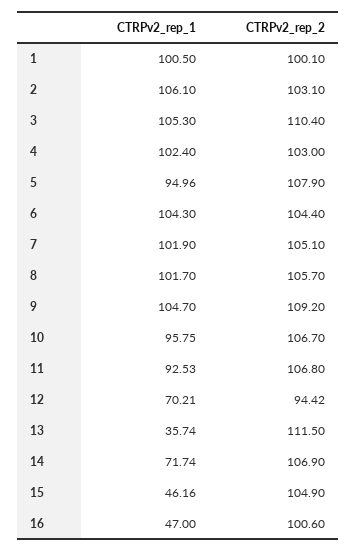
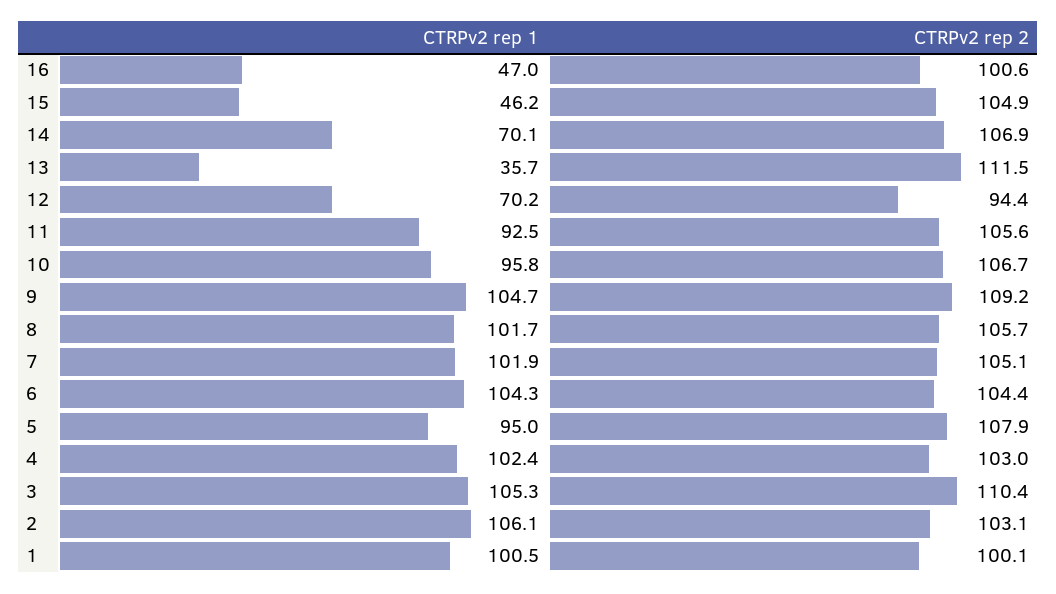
  {
    "CTRPv2_rep_1": {
      "1": 100.5,
      "2": 106.1,
      "3": 105.3,
      "4": 102.4,
      "5": 94.96,
      "6": 104.3,
      "7": 101.9,
      "8": 101.7,
      "9": 104.7,
      "10": 95.75,
      "11": 92.53,
      "12": 70.21,
      "13": 35.74,
-     "14": 71.74,
+     "14": 70.1,
      "15": 46.16,
      "16": 47
    },
    "CTRPv2_rep_2": {
      "1": 100.1,
      "2": 103.1,
      "3": 110.4,
      "4": 103,
      "5": 107.9,
      "6": 104.4,
      "7": 105.1,
      "8": 105.7,
      "9": 109.2,
      "10": 106.7,
-     "11": 106.8,
+     "11": 105.6,
      "12": 94.42,
      "13": 111.5,
      "14": 106.9,
      "15": 104.9,
      "16": 100.6
    }
  }

